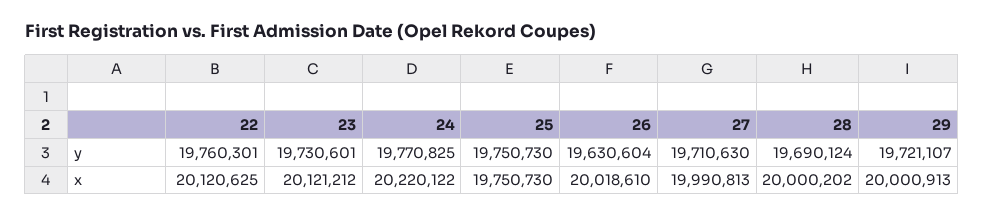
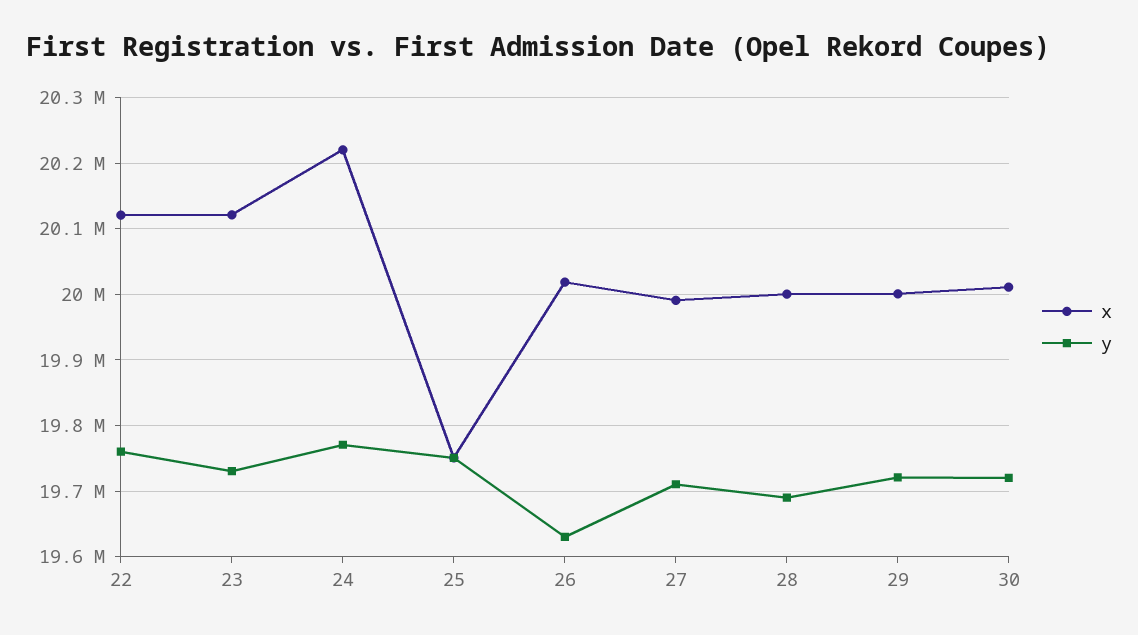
  {
    "y": {
      "22": 19760301,
      "23": 19730601,
      "24": 19770825,
      "25": 19750730,
      "26": 19630604,
      "27": 19710630,
      "28": 19690124,
-     "29": 19721107
+     "29": 19721107,
+     "30": 19720000
    },
    "x": {
      "22": 20120625,
      "23": 20121212,
      "24": 20220122,
      "25": 19750730,
      "26": 20018610,
      "27": 19990813,
      "28": 20000202,
-     "29": 20000913
+     "29": 20000913,
+     "30": 20010000
    }
  }

